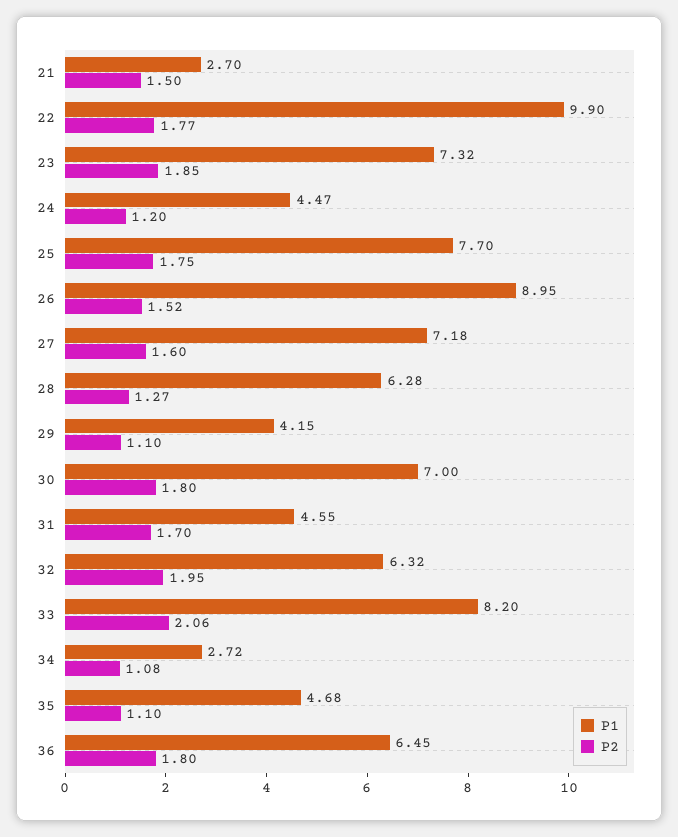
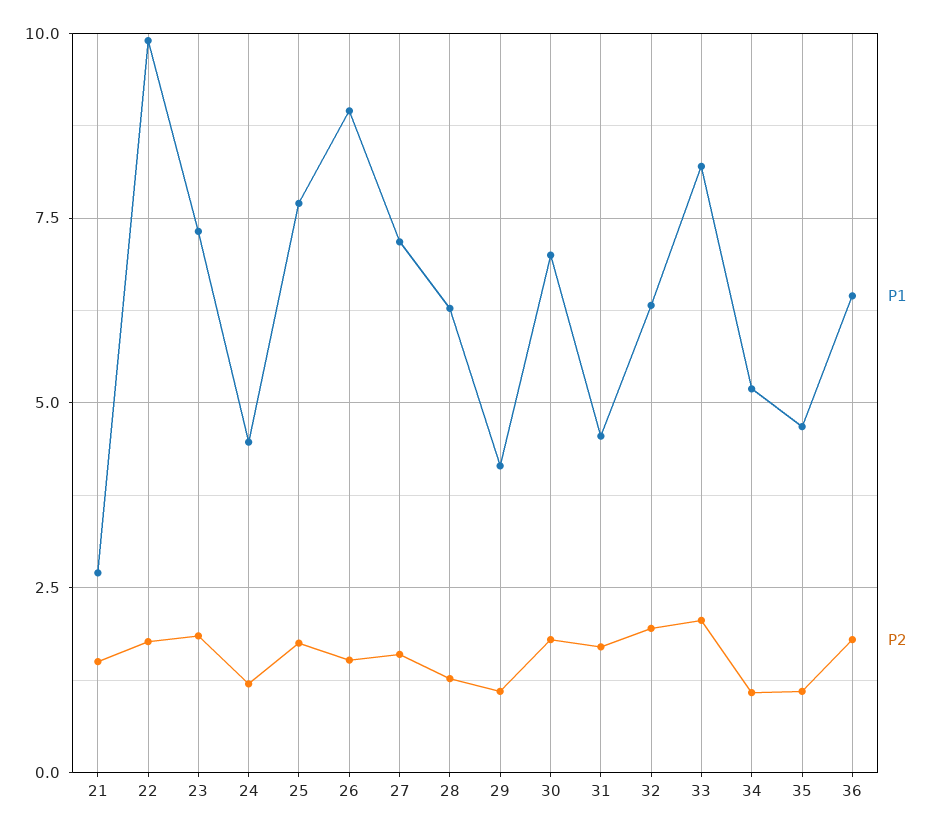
  {
    "P1": {
      "21": 2.7,
      "22": 9.9,
      "23": 7.32,
      "24": 4.47,
      "25": 7.7,
      "26": 8.95,
      "27": 7.18,
      "28": 6.28,
      "29": 4.15,
      "30": 7,
      "31": 4.55,
      "32": 6.32,
      "33": 8.2,
-     "34": 2.72,
+     "34": 5.25,
      "35": 4.68,
      "36": 6.45
    },
    "P2": {
      "21": 1.5,
      "22": 1.77,
      "23": 1.85,
      "24": 1.2,
      "25": 1.75,
      "26": 1.52,
      "27": 1.6,
      "28": 1.27,
      "29": 1.1,
      "30": 1.8,
      "31": 1.7,
      "32": 1.95,
      "33": 2.06,
      "34": 1.08,
      "35": 1.1,
      "36": 1.8
    }
  }

